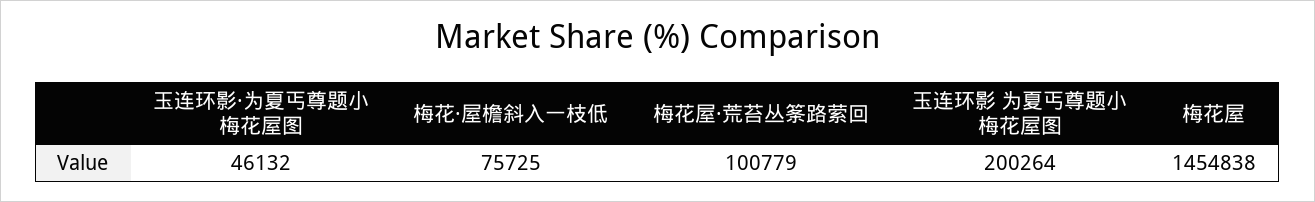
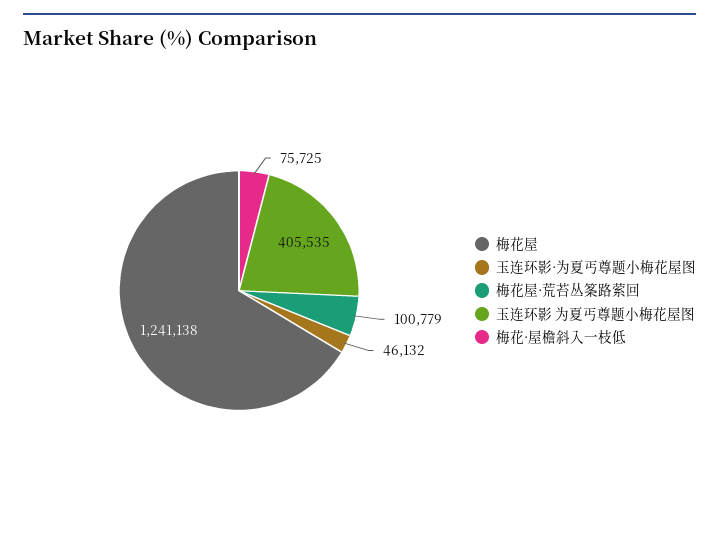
  {
    "玉连环影·为夏丐尊题小梅花屋图": 46132,
    "梅花·屋檐斜入一枝低": 75725,
    "梅花屋·荒苔丛筿路萦回": 100779,
-   "玉连环影 为夏丐尊题小梅花屋图": 200264,
+   "玉连环影 为夏丐尊题小梅花屋图": 405535,
-   "梅花屋": 1454838
+   "梅花屋": 1241138
  }

